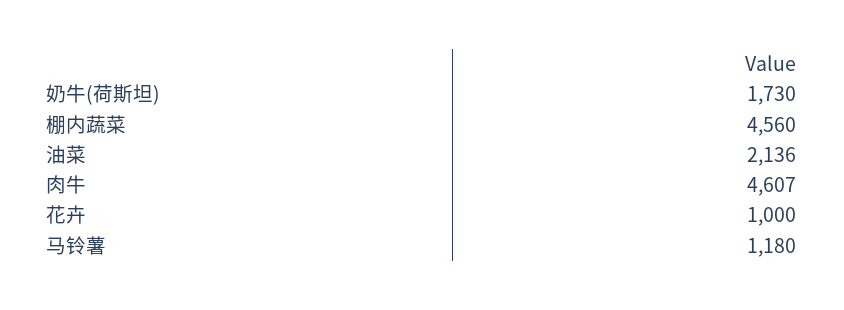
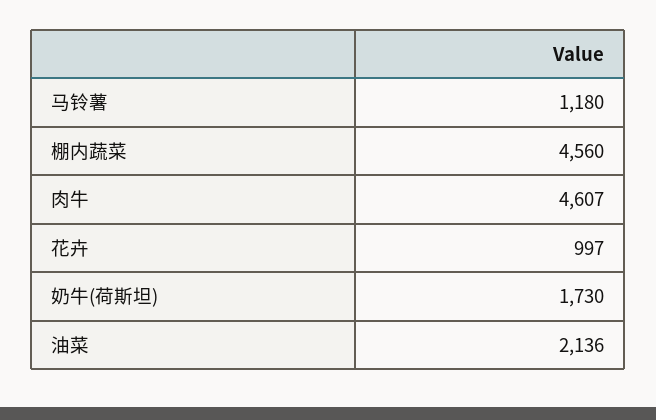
  {
    "奶牛(荷斯坦)": 1730,
    "棚内蔬菜": 4560,
    "油菜": 2136,
    "肉牛": 4607,
-   "花卉": 1000,
+   "花卉": 997,
    "马铃薯": 1180
  }

